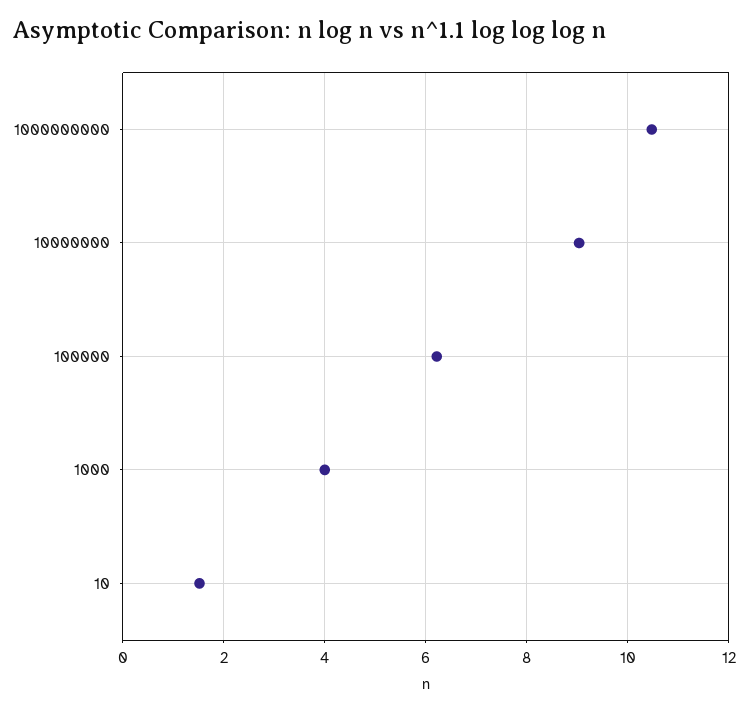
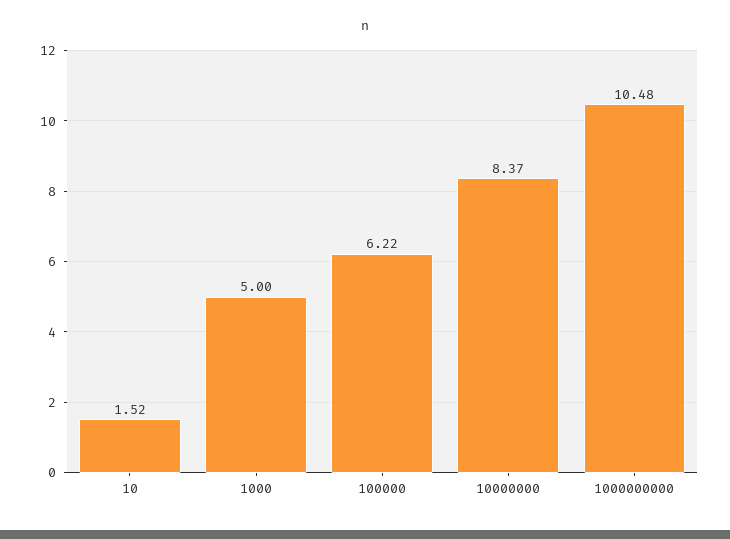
  {
    "1000000000": 10.48,
-   "10000000": 9,
+   "10000000": 8.37,
    "100000": 6.22,
-   "1000": 4,
+   "1000": 5,
    "10": 1.52
  }

